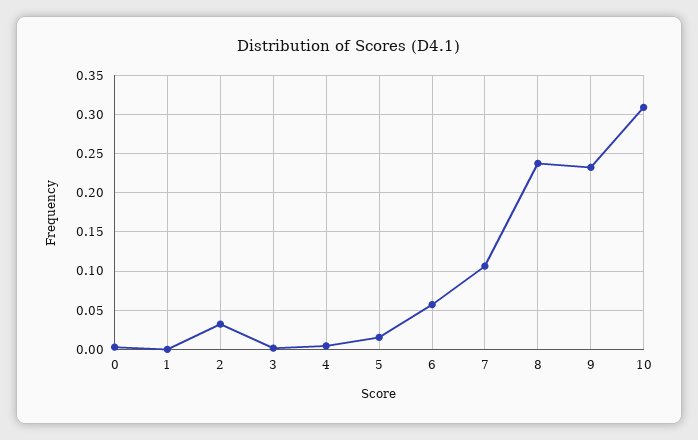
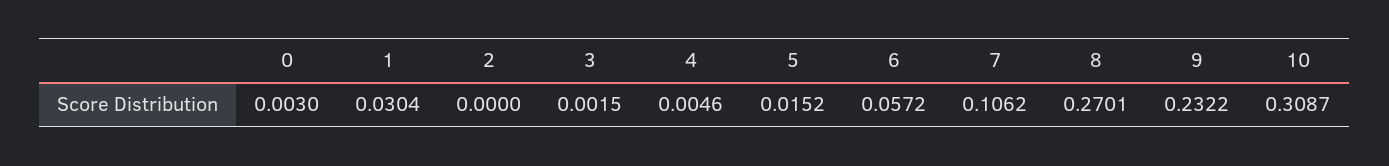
  {
    "0": 0.003,
-   "1": 0,
+   "1": 0.0304,
-   "2": 0.03,
+   "2": 0,
    "3": 0.0015,
    "4": 0.0046,
    "5": 0.0152,
    "6": 0.0572,
    "7": 0.1062,
-   "8": 0.24,
+   "8": 0.2701,
    "9": 0.2322,
    "10": 0.3087
  }

